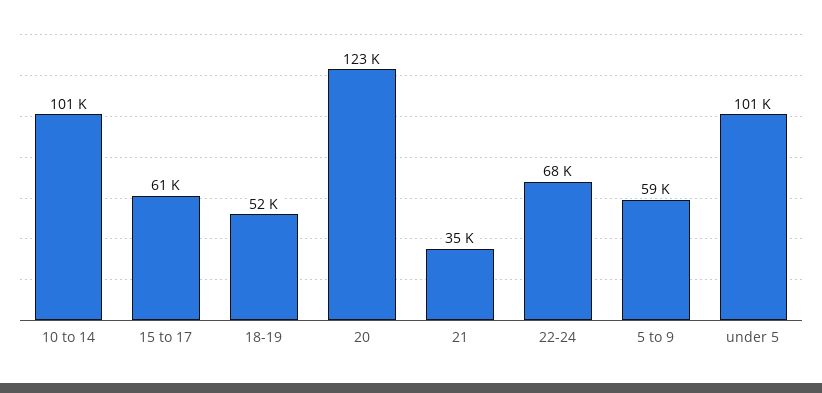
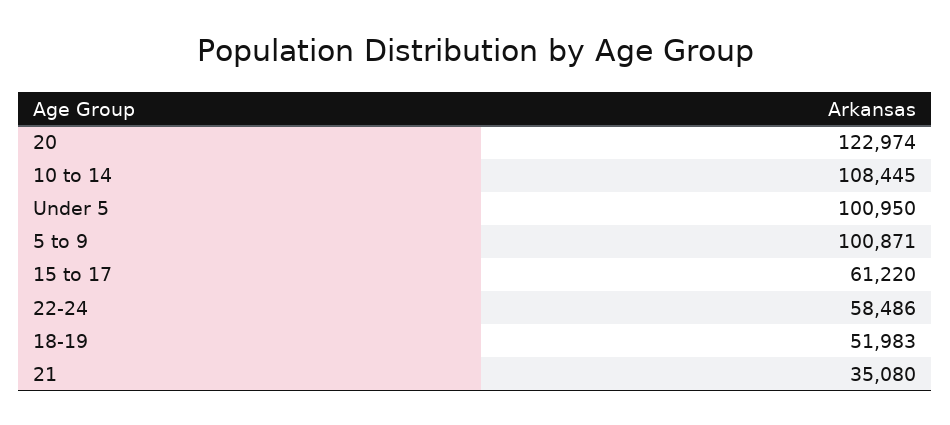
  {
-   "10 to 14": 101000,
+   "10 to 14": 108445,
    "15 to 17": 61220,
    "18-19": 51983,
    "20": 122974,
    "21": 35080,
-   "22-24": 68000,
+   "22-24": 58486,
-   "5 to 9": 59000,
+   "5 to 9": 100871,
    "under 5": 100950
  }

